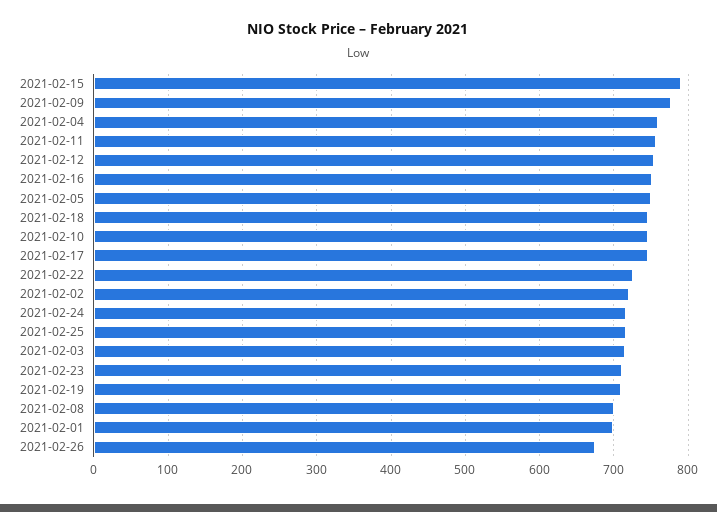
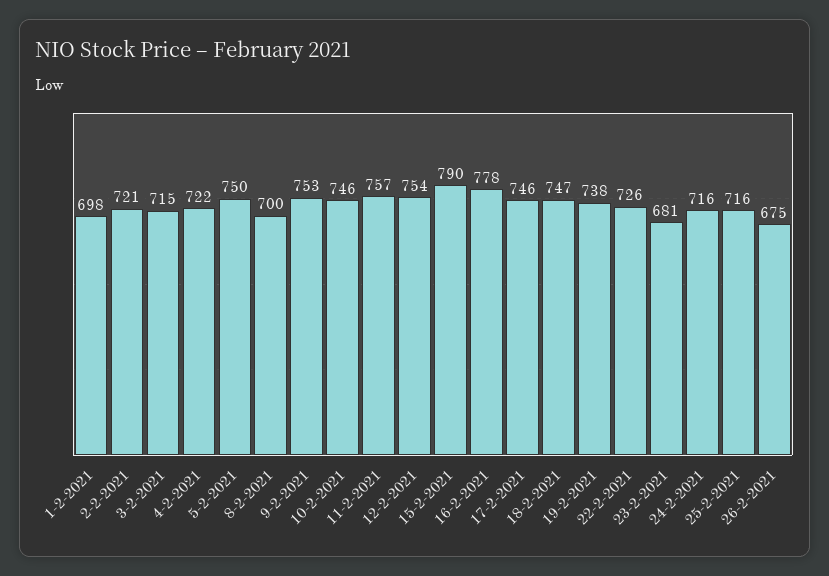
  {
    "2021-02-15": 790,
-   "2021-02-09": 780,
+   "2021-02-09": 753,
-   "2021-02-04": 760,
+   "2021-02-04": 722,
    "2021-02-11": 757,
    "2021-02-12": 754,
-   "2021-02-16": 750,
+   "2021-02-16": 778,
    "2021-02-05": 750,
    "2021-02-18": 747,
    "2021-02-10": 746,
    "2021-02-17": 746,
    "2021-02-22": 726,
    "2021-02-02": 721,
    "2021-02-24": 716,
    "2021-02-25": 716,
    "2021-02-03": 715,
-   "2021-02-23": 710,
+   "2021-02-23": 681,
-   "2021-02-19": 710,
+   "2021-02-19": 738,
    "2021-02-08": 700,
    "2021-02-01": 698,
    "2021-02-26": 675
  }

